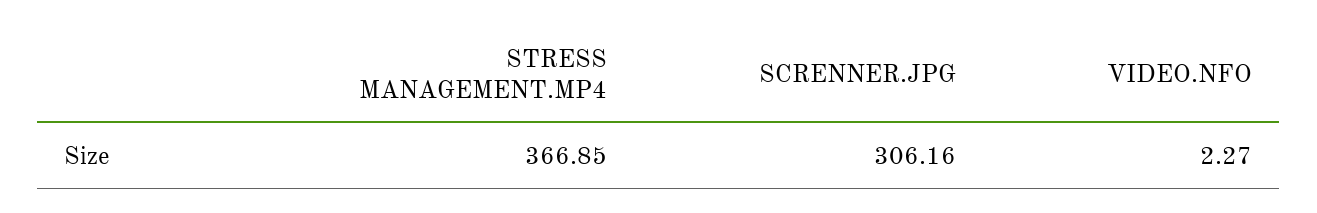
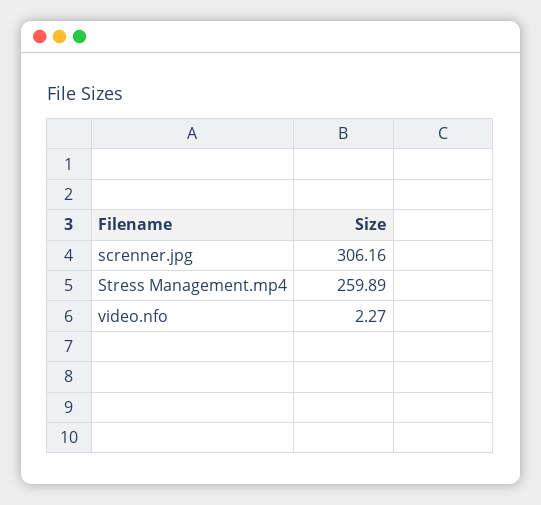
  {
-   "STRESS MANAGEMENT.MP4": 366.85,
+   "STRESS MANAGEMENT.MP4": 259.89,
    "SCRENNER.JPG": 306.16,
    "VIDEO.NFO": 2.27
  }

